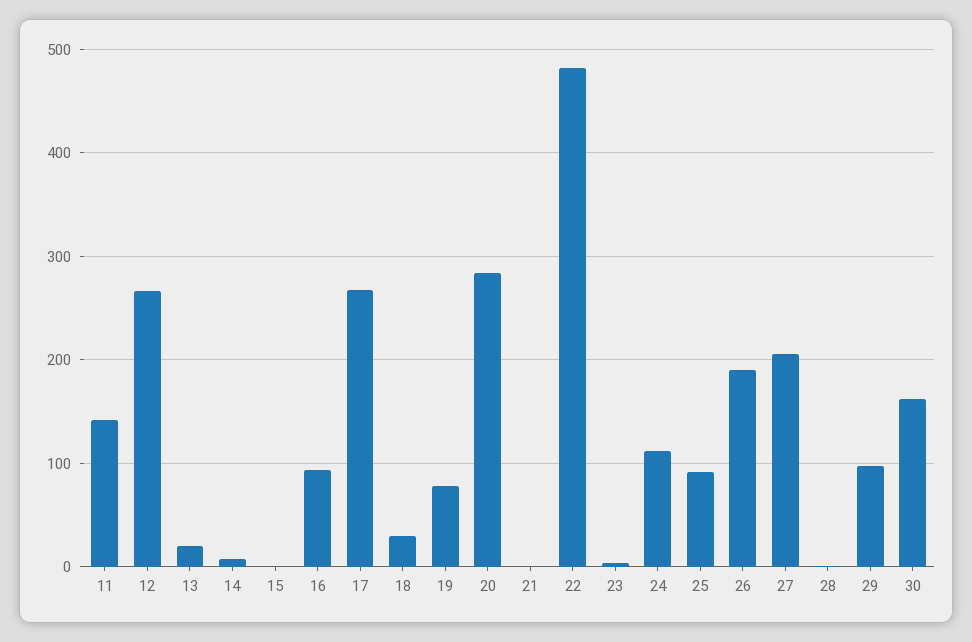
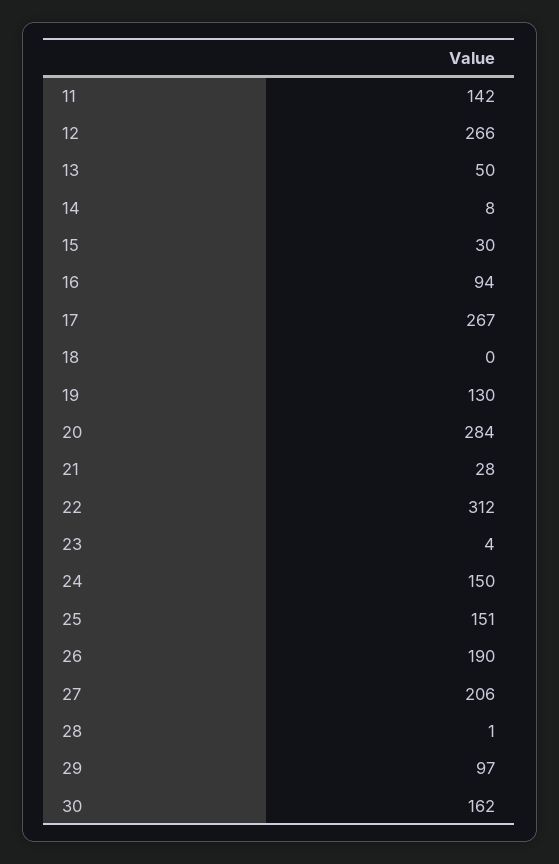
  {
    "11": 142,
    "12": 266,
-   "13": 20,
+   "13": 50,
    "14": 8,
-   "15": 0,
+   "15": 30,
    "16": 94,
    "17": 267,
-   "18": 30,
+   "18": 0,
-   "19": 80,
+   "19": 130,
    "20": 284,
-   "21": 0,
+   "21": 28,
-   "22": 480,
+   "22": 312,
    "23": 4,
-   "24": 110,
+   "24": 150,
-   "25": 90,
+   "25": 151,
    "26": 190,
    "27": 206,
    "28": 1,
    "29": 97,
    "30": 162
  }

